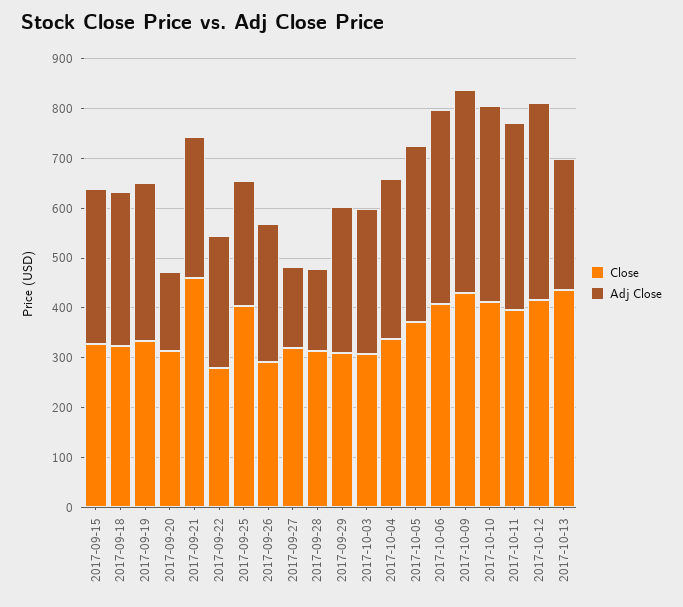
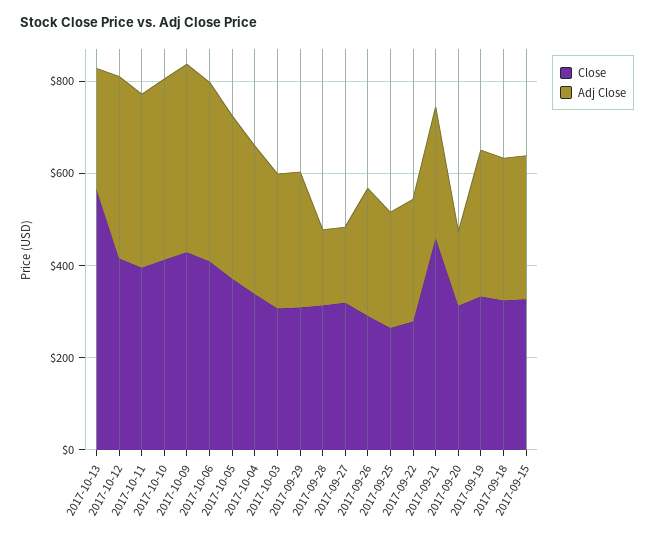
  {
    "Close": {
      "2017-09-15": 320,
      "2017-09-18": 320,
      "2017-09-19": 340,
      "2017-09-20": 320,
      "2017-09-21": 460,
      "2017-09-22": 280,
-     "2017-09-25": 400,
+     "2017-09-25": 250,
      "2017-09-26": 300,
      "2017-09-27": 320,
      "2017-09-28": 320,
      "2017-09-29": 300,
      "2017-10-03": 300,
      "2017-10-04": 340,
      "2017-10-05": 380,
      "2017-10-06": 400,
      "2017-10-09": 420,
      "2017-10-10": 420,
      "2017-10-11": 400,
      "2017-10-12": 420,
-     "2017-10-13": 440
+     "2017-10-13": 550
    },
    "Adj Close": {
      "2017-09-15": 320,
      "2017-09-18": 300,
      "2017-09-19": 320,
      "2017-09-20": 160,
      "2017-09-21": 280,
      "2017-09-22": 260,
      "2017-09-25": 260,
      "2017-09-26": 280,
      "2017-09-27": 160,
      "2017-09-28": 160,
      "2017-09-29": 300,
      "2017-10-03": 300,
      "2017-10-04": 320,
      "2017-10-05": 360,
      "2017-10-06": 380,
      "2017-10-09": 400,
      "2017-10-10": 400,
      "2017-10-11": 380,
      "2017-10-12": 400,
      "2017-10-13": 260
    }
  }

